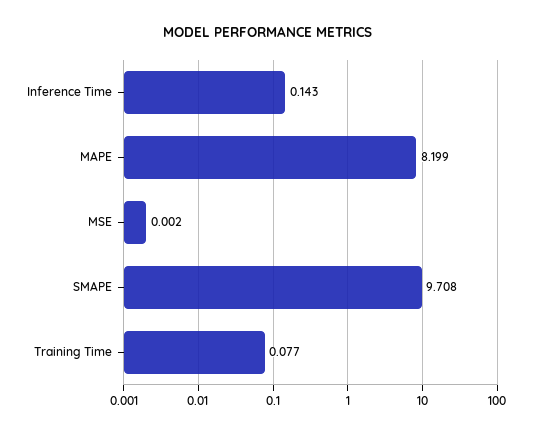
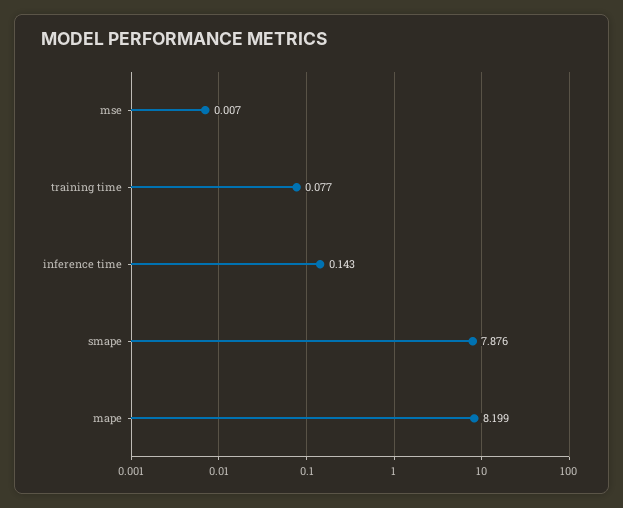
  {
    "Inference Time": 0.143,
    "MAPE": 8.199,
-   "MSE": 0.002,
+   "MSE": 0.007,
-   "SMAPE": 9.708,
+   "SMAPE": 7.876,
    "Training Time": 0.077
  }

